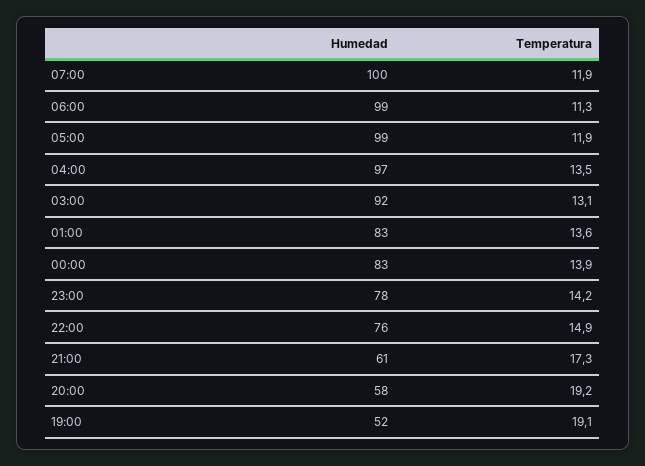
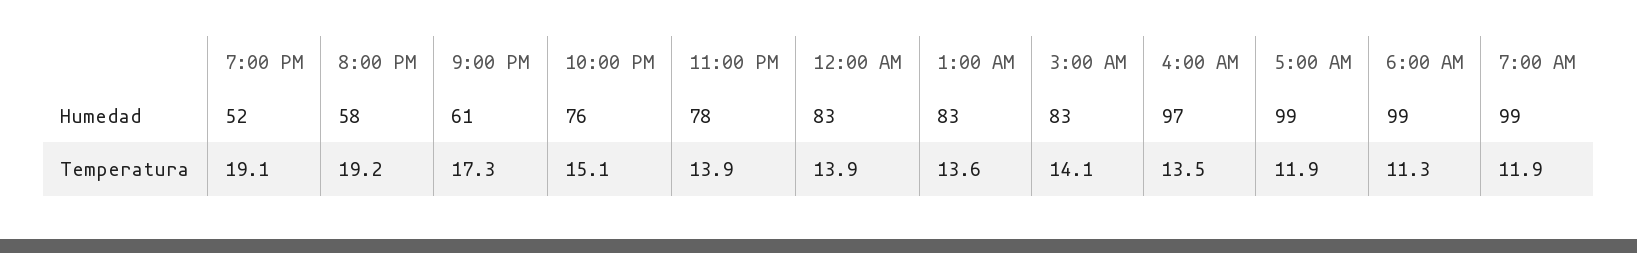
  {
    "Humedad": {
-     "07:00": 100,
+     "07:00": 99,
      "06:00": 99,
      "05:00": 99,
      "04:00": 97,
-     "03:00": 92,
+     "03:00": 83,
      "01:00": 83,
      "00:00": 83,
      "23:00": 78,
      "22:00": 76,
      "21:00": 61,
      "20:00": 58,
      "19:00": 52
    },
    "Temperatura": {
      "07:00": 11.9,
      "06:00": 11.3,
      "05:00": 11.9,
      "04:00": 13.5,
-     "03:00": 13.1,
+     "03:00": 14.1,
      "01:00": 13.6,
      "00:00": 13.9,
-     "23:00": 14.2,
+     "23:00": 13.9,
-     "22:00": 14.9,
+     "22:00": 15.1,
      "21:00": 17.3,
      "20:00": 19.2,
      "19:00": 19.1
    }
  }

